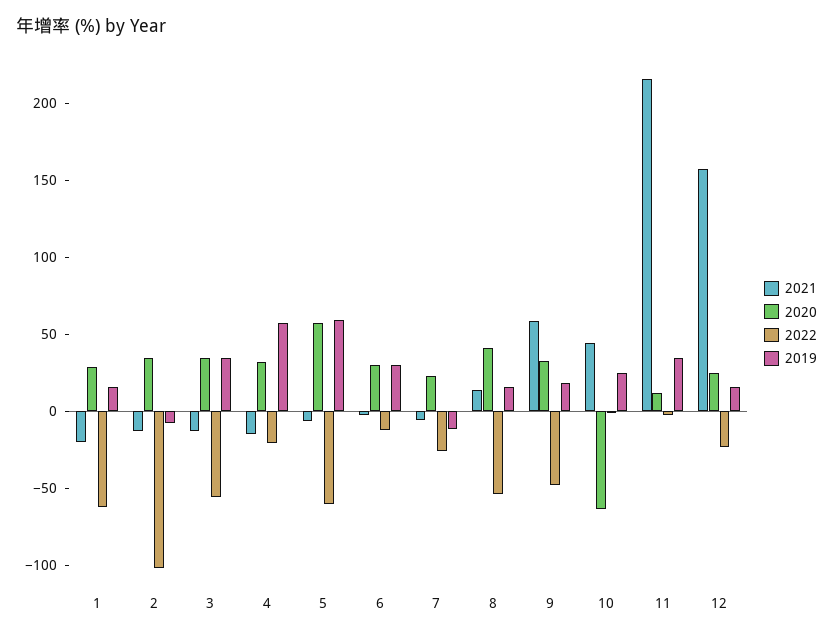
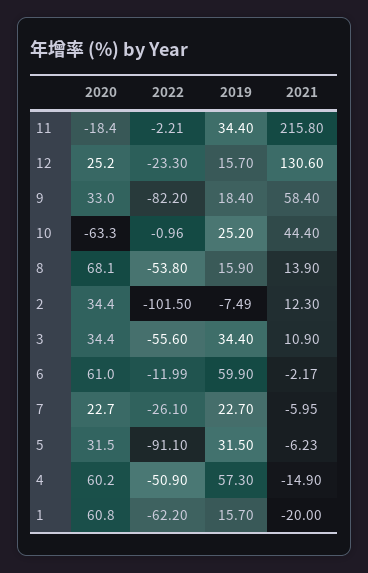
  {
    "2021": {
      "1": -20,
-     "2": -10,
+     "2": 12.3,
-     "3": -10,
+     "3": 10.9,
      "4": -14.9,
      "5": -6.23,
      "6": -2.17,
      "7": -5.95,
      "8": 13.9,
      "9": 58.4,
      "10": 44.4,
      "11": 215.8,
-     "12": 160
+     "12": 130.6
    },
    "2020": {
-     "1": 30,
+     "1": 60.8,
      "2": 34.4,
      "3": 34.4,
-     "4": 30,
+     "4": 60.2,
-     "5": 60,
+     "5": 31.5,
-     "6": 30,
+     "6": 61,
      "7": 22.7,
-     "8": 40,
+     "8": 68.1,
      "9": 33,
      "10": -63.3,
-     "11": 10,
+     "11": -18.4,
      "12": 25.2
    },
    "2022": {
      "1": -62.2,
      "2": -101.5,
      "3": -55.6,
-     "4": -20,
+     "4": -50.9,
-     "5": -60,
+     "5": -91.1,
      "6": -11.99,
      "7": -26.1,
      "8": -53.8,
-     "9": -50,
+     "9": -82.2,
      "10": -0.96,
      "11": -2.21,
      "12": -23.3
    },
    "2019": {
      "1": 15.7,
      "2": -7.49,
      "3": 34.4,
      "4": 57.3,
-     "5": 60,
+     "5": 31.5,
-     "6": 30,
+     "6": 59.9,
-     "7": -10,
+     "7": 22.7,
      "8": 15.9,
      "9": 18.4,
      "10": 25.2,
      "11": 34.4,
      "12": 15.7
    }
  }

